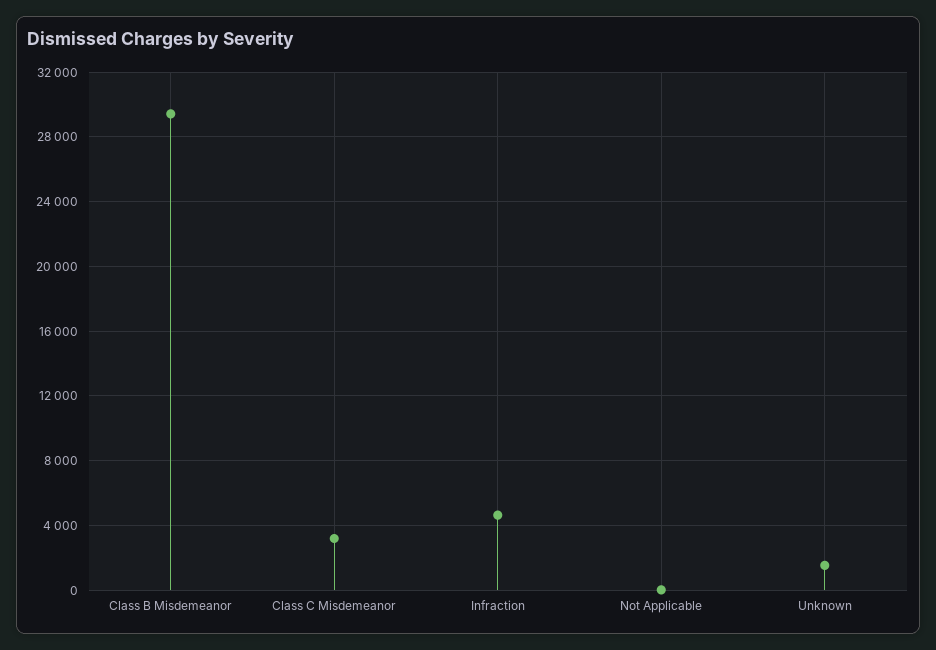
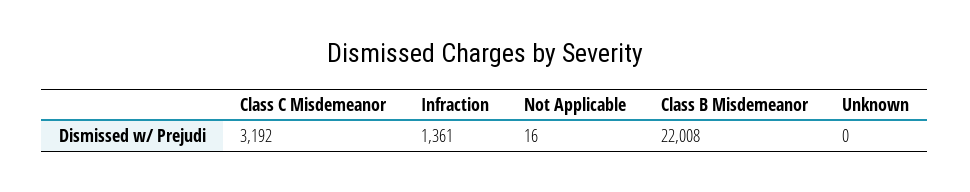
  {
-   "Class B Misdemeanor": 29500,
+   "Class B Misdemeanor": 22008,
    "Class C Misdemeanor": 3192,
-   "Infraction": 4500,
+   "Infraction": 1361,
    "Not Applicable": 16,
-   "Unknown": 1500
+   "Unknown": 0
  }

